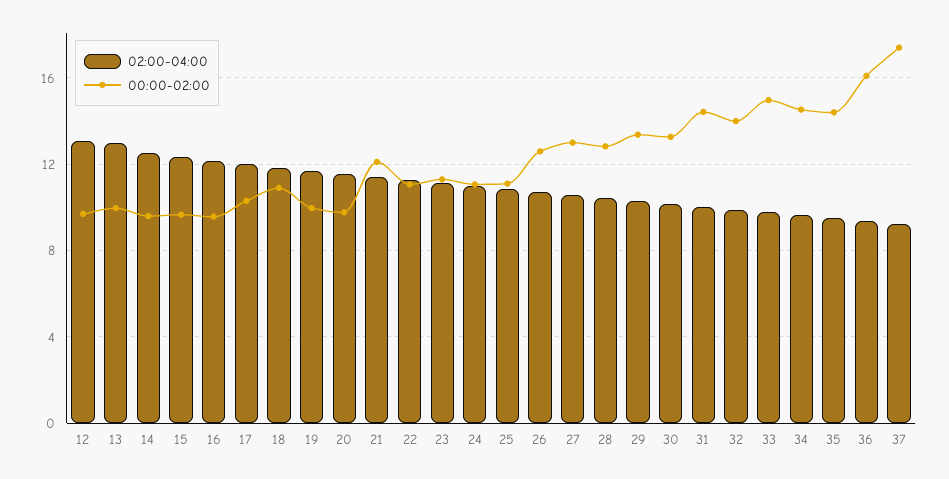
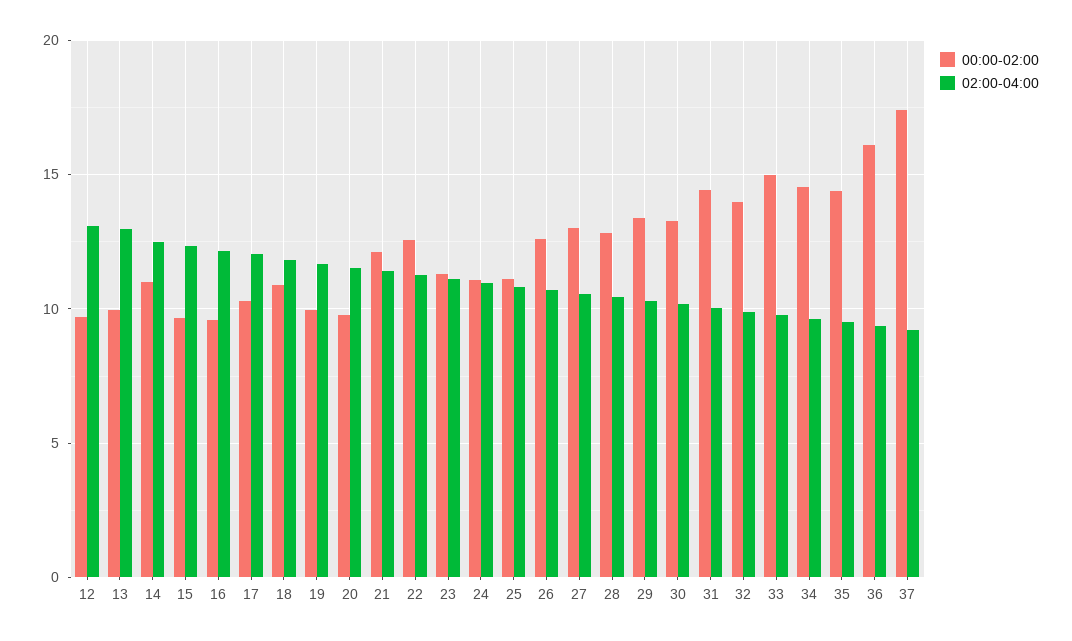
  {
    "02:00-04:00": {
      "12": 13,
      "13": 13,
      "14": 12.5,
      "15": 12.5,
      "16": 12,
      "17": 12,
      "18": 12,
      "19": 11.5,
      "20": 11.5,
      "21": 11.5,
      "22": 11.5,
      "23": 11,
      "24": 11,
      "25": 11,
      "26": 10.5,
      "27": 10.5,
      "28": 10.5,
      "29": 10.5,
      "30": 10,
      "31": 10,
      "32": 10,
      "33": 10,
      "34": 9.5,
      "35": 9.5,
      "36": 9.5,
      "37": 9
    },
    "00:00-02:00": {
      "12": 9.5,
      "13": 10,
-     "14": 9.5,
+     "14": 11,
      "15": 9.5,
      "16": 9.5,
      "17": 10.5,
      "18": 11,
      "19": 10,
      "20": 10,
      "21": 12,
-     "22": 11,
+     "22": 12.5,
      "23": 11.5,
      "24": 11,
      "25": 11,
      "26": 12.5,
      "27": 13,
      "28": 13,
      "29": 13.5,
      "30": 13.5,
      "31": 14.5,
      "32": 14,
      "33": 15,
      "34": 14.5,
      "35": 14.5,
      "36": 16,
      "37": 17.5
    }
  }

